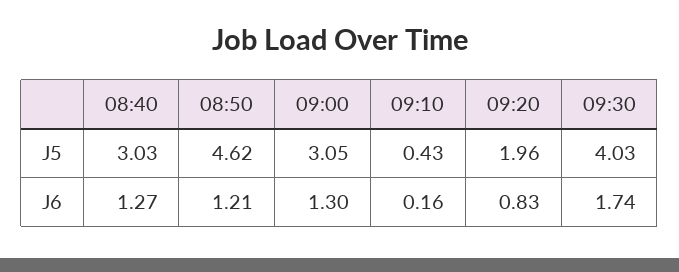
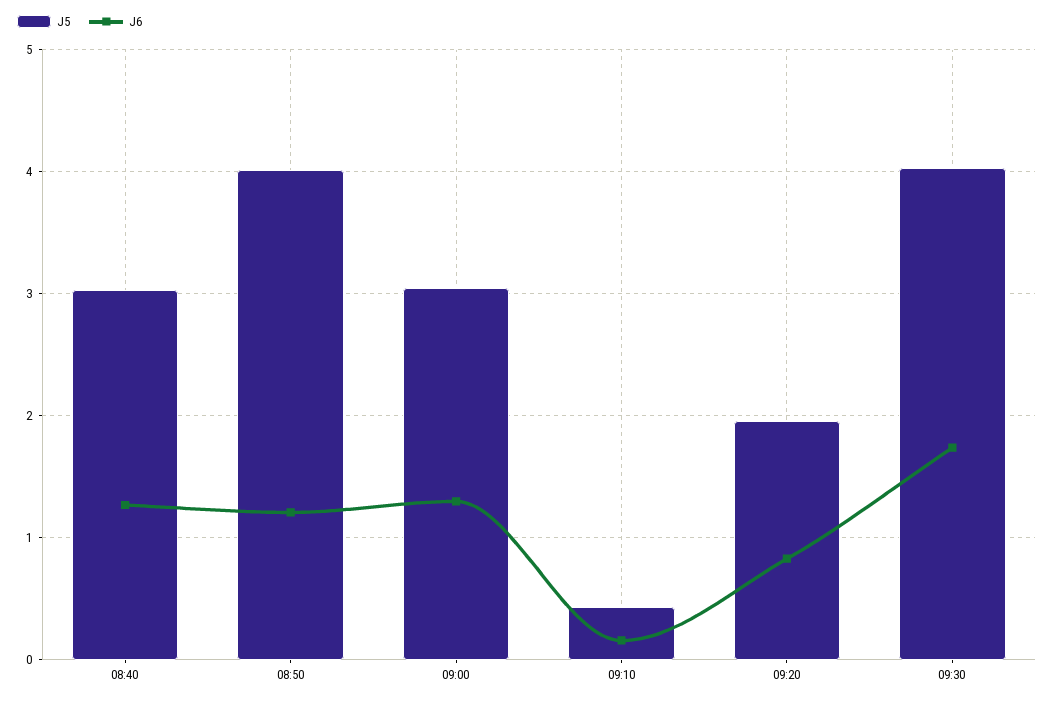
  {
    "J5": {
      "08:40": 3.03,
-     "08:50": 4.62,
+     "08:50": 4,
      "09:00": 3.05,
      "09:10": 0.43,
      "09:20": 1.96,
      "09:30": 4.03
    },
    "J6": {
      "08:40": 1.27,
      "08:50": 1.21,
      "09:00": 1.3,
      "09:10": 0.16,
      "09:20": 0.83,
      "09:30": 1.74
    }
  }

